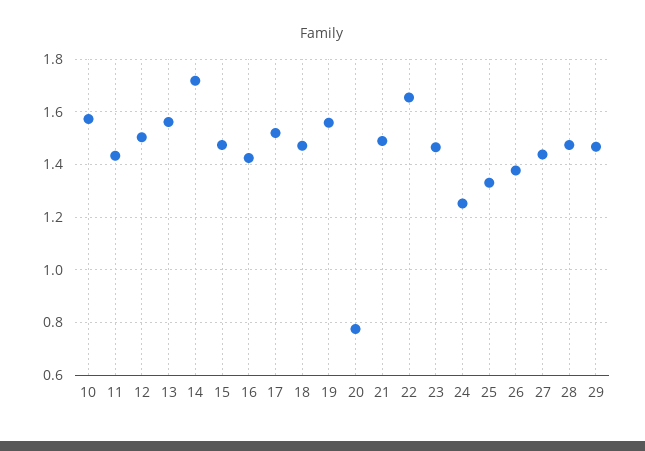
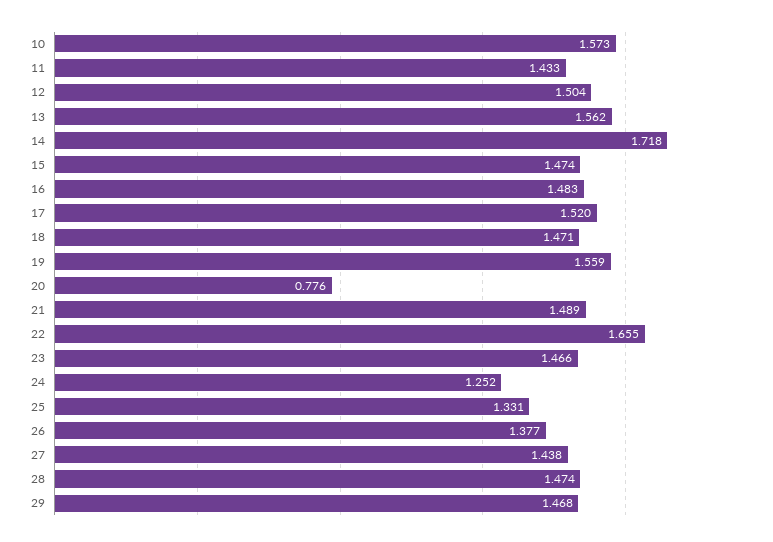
  {
    "10": 1.573,
    "11": 1.433,
    "12": 1.504,
    "13": 1.562,
    "14": 1.718,
    "15": 1.474,
-   "16": 1.425,
+   "16": 1.483,
    "17": 1.52,
    "18": 1.471,
    "19": 1.559,
    "20": 0.776,
    "21": 1.489,
    "22": 1.655,
    "23": 1.466,
    "24": 1.252,
    "25": 1.331,
    "26": 1.377,
    "27": 1.438,
    "28": 1.474,
    "29": 1.468
  }

